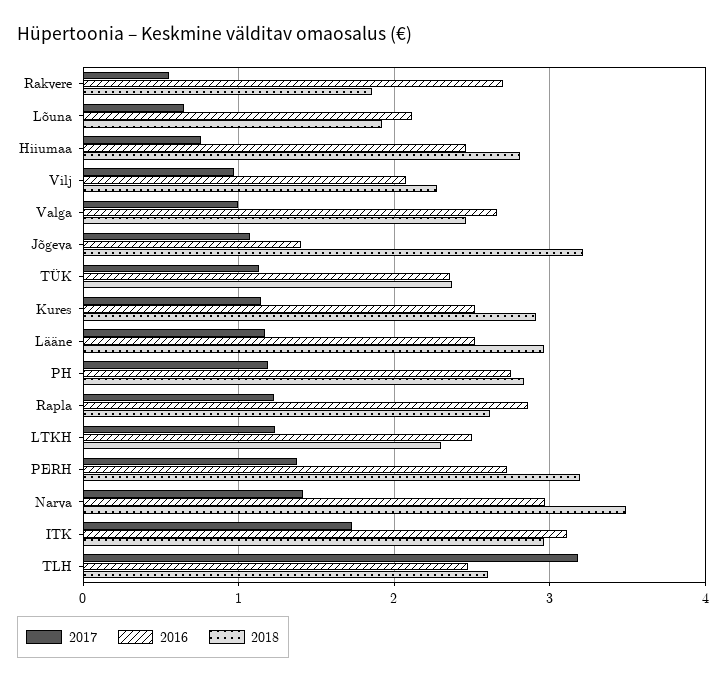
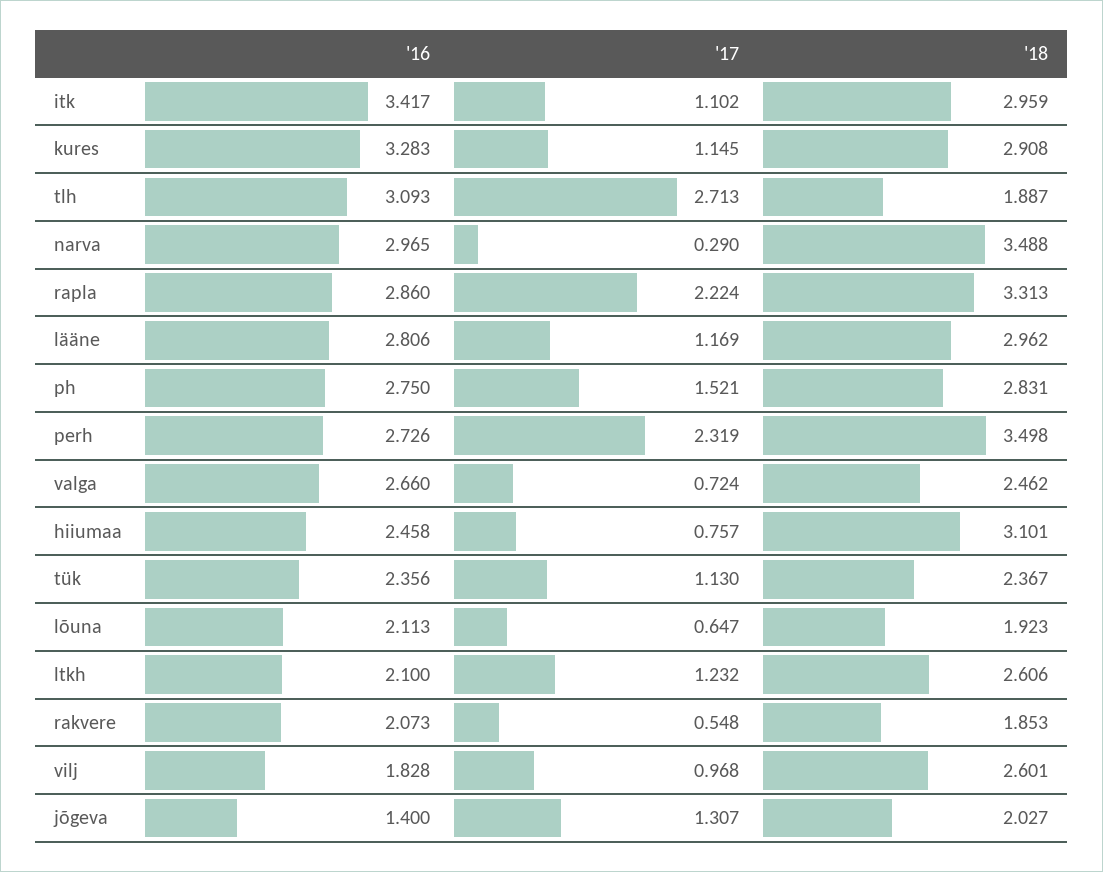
  {
    "2017": {
      "Rakvere": 0.548,
      "Lõuna": 0.647,
      "Hiiumaa": 0.757,
      "Vilj": 0.968,
-     "Valga": 1,
+     "Valga": 0.724,
-     "Jõgeva": 1.1,
+     "Jõgeva": 1.307,
      "TÜK": 1.13,
      "Kures": 1.145,
      "Lääne": 1.169,
-     "PH": 1.2,
+     "PH": 1.521,
-     "Rapla": 1.2,
+     "Rapla": 2.224,
      "LTKH": 1.232,
-     "PERH": 1.4,
+     "PERH": 2.319,
-     "Narva": 1.4,
+     "Narva": 0.29,
-     "ITK": 1.7,
+     "ITK": 1.102,
-     "TLH": 3.2
+     "TLH": 2.713
    },
    "2016": {
-     "Rakvere": 2.7,
+     "Rakvere": 2.073,
      "Lõuna": 2.113,
      "Hiiumaa": 2.458,
-     "Vilj": 2.1,
+     "Vilj": 1.828,
      "Valga": 2.66,
      "Jõgeva": 1.4,
      "TÜK": 2.356,
-     "Kures": 2.5,
+     "Kures": 3.283,
-     "Lääne": 2.5,
+     "Lääne": 2.806,
      "PH": 2.75,
      "Rapla": 2.86,
-     "LTKH": 2.5,
+     "LTKH": 2.1,
      "PERH": 2.726,
      "Narva": 2.965,
-     "ITK": 3.1,
+     "ITK": 3.417,
-     "TLH": 2.5
+     "TLH": 3.093
    },
    "2018": {
      "Rakvere": 1.853,
      "Lõuna": 1.923,
-     "Hiiumaa": 2.8,
+     "Hiiumaa": 3.101,
-     "Vilj": 2.3,
+     "Vilj": 2.601,
      "Valga": 2.462,
-     "Jõgeva": 3.2,
+     "Jõgeva": 2.027,
      "TÜK": 2.367,
      "Kures": 2.908,
      "Lääne": 2.962,
      "PH": 2.831,
-     "Rapla": 2.6,
+     "Rapla": 3.313,
-     "LTKH": 2.3,
+     "LTKH": 2.606,
-     "PERH": 3.2,
+     "PERH": 3.498,
      "Narva": 3.488,
      "ITK": 2.959,
-     "TLH": 2.6
+     "TLH": 1.887
    }
  }

